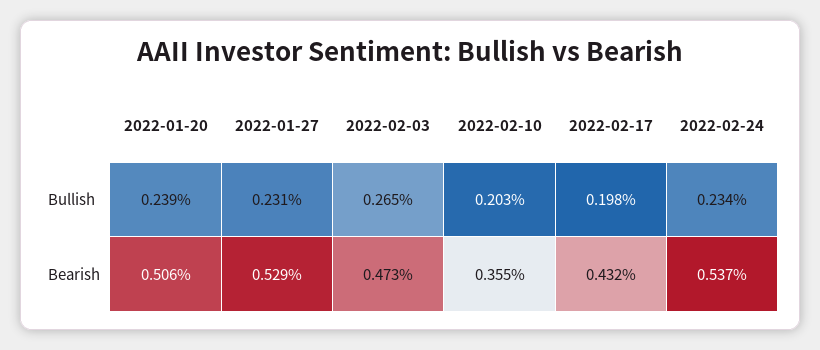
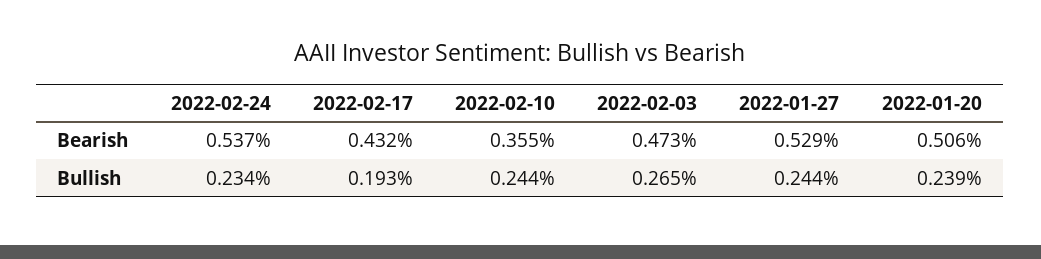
  {
    "2022-01-20": {
      "Bullish": 0.239,
      "Bearish": 0.506
    },
    "2022-01-27": {
-     "Bullish": 0.231,
+     "Bullish": 0.244,
      "Bearish": 0.529
    },
    "2022-02-03": {
      "Bullish": 0.265,
      "Bearish": 0.473
    },
    "2022-02-10": {
-     "Bullish": 0.203,
+     "Bullish": 0.244,
      "Bearish": 0.355
    },
    "2022-02-17": {
-     "Bullish": 0.198,
+     "Bullish": 0.193,
      "Bearish": 0.432
    },
    "2022-02-24": {
      "Bullish": 0.234,
      "Bearish": 0.537
    }
  }

